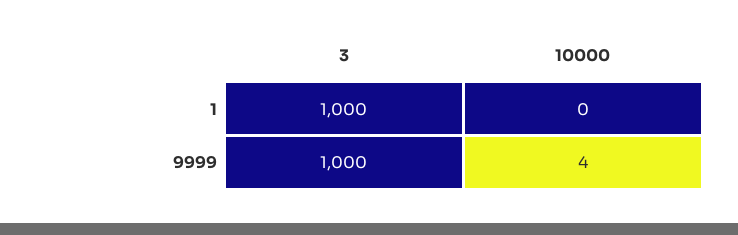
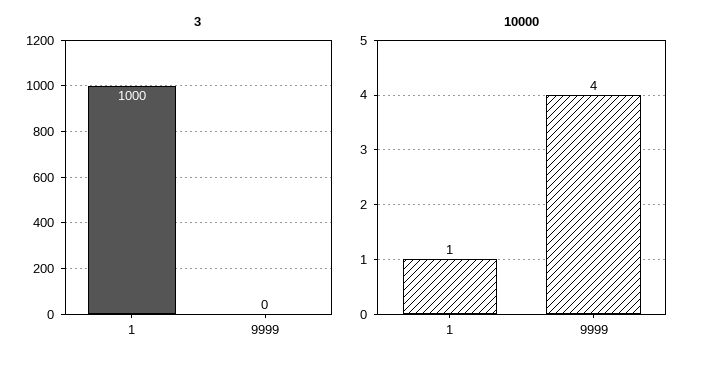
  {
    "3": {
      "1": 1000,
-     "9999": 1000
+     "9999": 0
    },
    "10000": {
-     "1": 0,
+     "1": 1,
      "9999": 4
    }
  }

